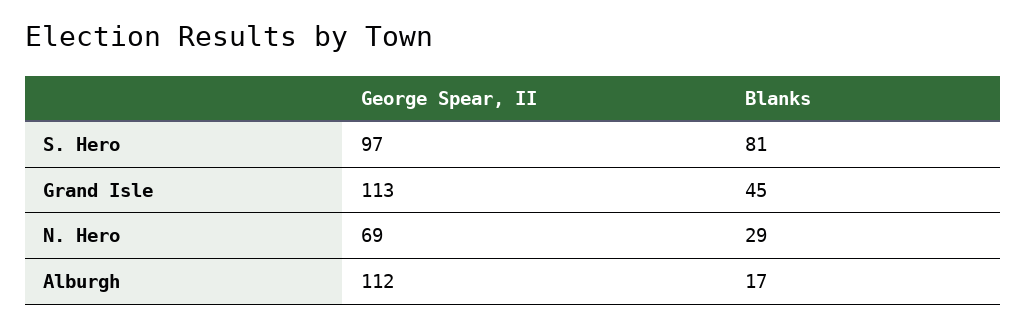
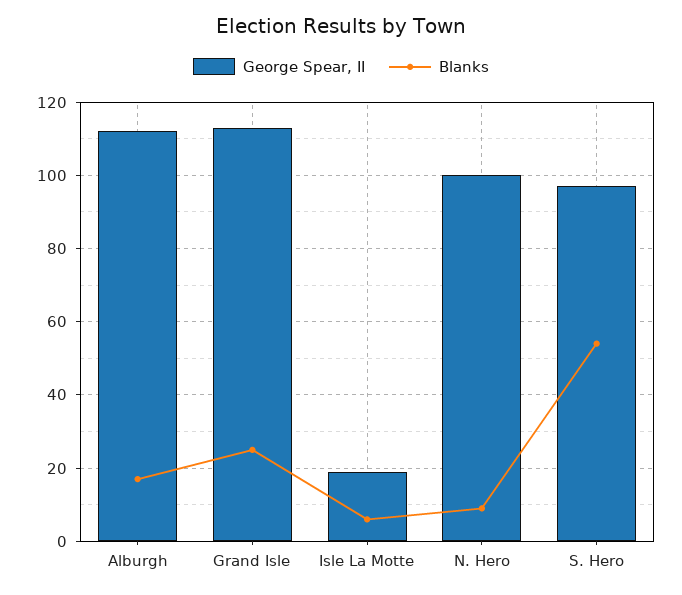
  {
    "George Spear, II": {
      "S. Hero": 97,
      "Grand Isle": 113,
-     "N. Hero": 69,
+     "N. Hero": 100,
-     "Alburgh": 112
+     "Alburgh": 112,
+     "Isle La Motte": 20
    },
    "Blanks": {
-     "S. Hero": 81,
+     "S. Hero": 55,
-     "Grand Isle": 45,
+     "Grand Isle": 25,
-     "N. Hero": 29,
+     "N. Hero": 10,
-     "Alburgh": 17
+     "Alburgh": 17,
+     "Isle La Motte": 5
    }
  }

